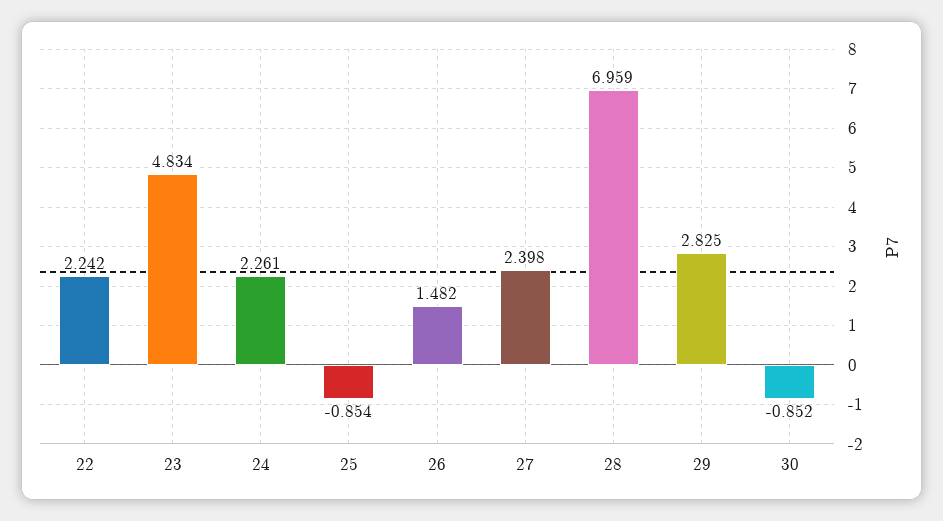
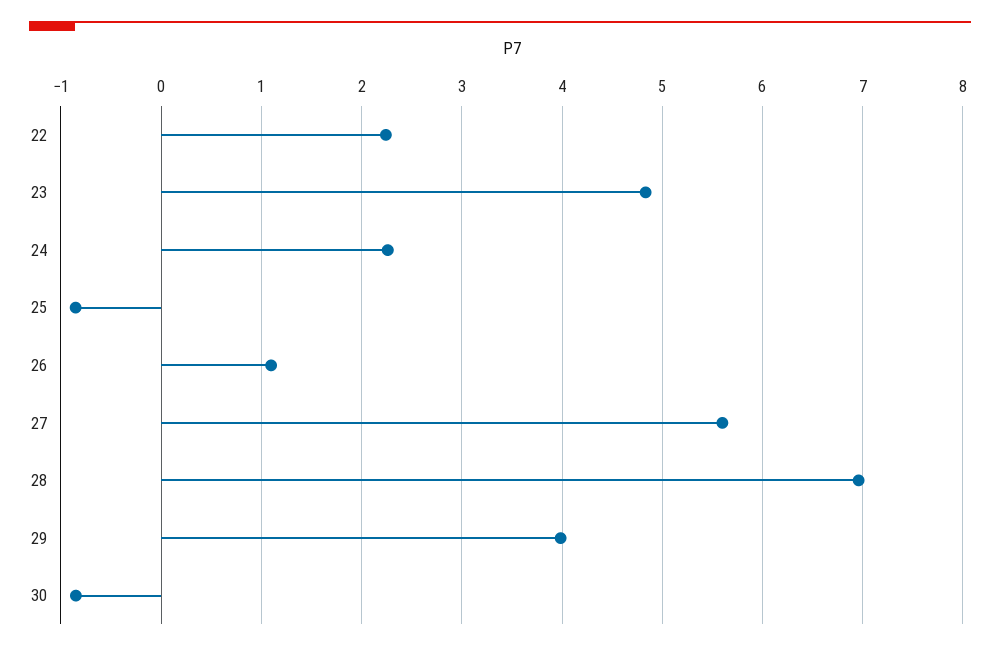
  {
    "22": 2.242,
    "23": 4.834,
    "24": 2.261,
    "25": -0.854,
-   "26": 1.482,
+   "26": 1.1,
-   "27": 2.398,
+   "27": 5.6,
    "28": 6.959,
-   "29": 2.825,
+   "29": 4,
    "30": -0.852
  }

